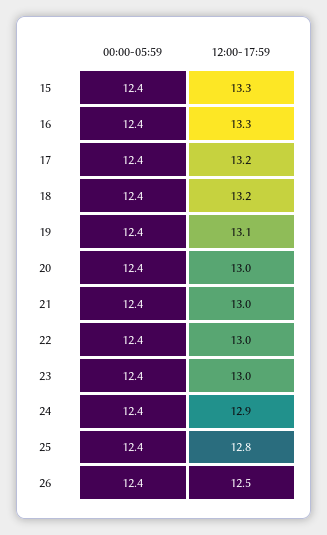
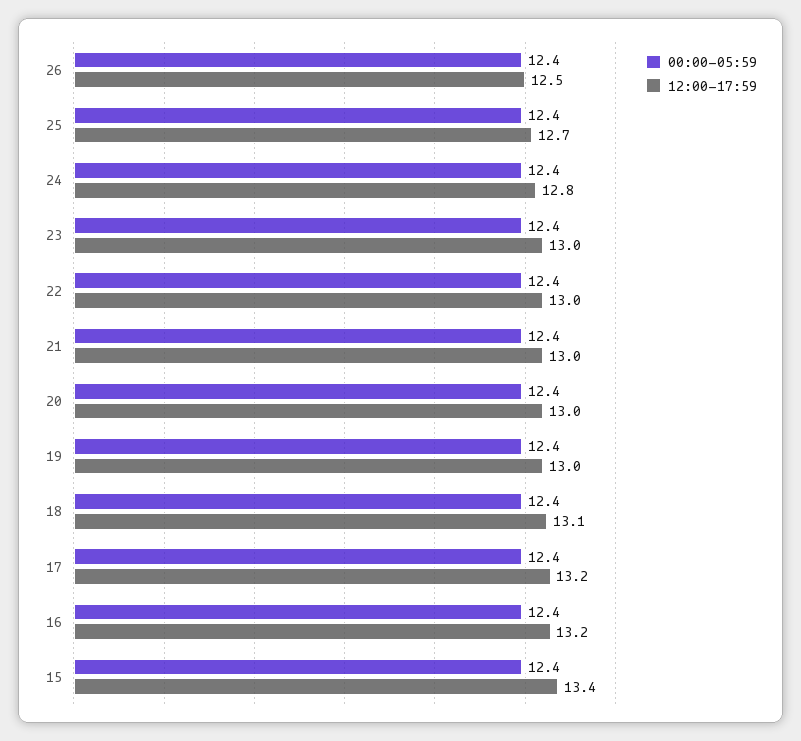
  {
    "00:00-05:59": {
      "15": 12.4,
      "16": 12.4,
      "17": 12.4,
      "18": 12.4,
      "19": 12.4,
      "20": 12.4,
      "21": 12.4,
      "22": 12.4,
      "23": 12.4,
      "24": 12.4,
      "25": 12.4,
      "26": 12.4
    },
    "12:00-17:59": {
-     "15": 13.3,
+     "15": 13.4,
-     "16": 13.3,
+     "16": 13.2,
      "17": 13.2,
-     "18": 13.2,
+     "18": 13.1,
-     "19": 13.1,
+     "19": 13,
      "20": 13,
      "21": 13,
      "22": 13,
      "23": 13,
-     "24": 12.9,
+     "24": 12.8,
-     "25": 12.8,
+     "25": 12.7,
      "26": 12.5
    }
  }

